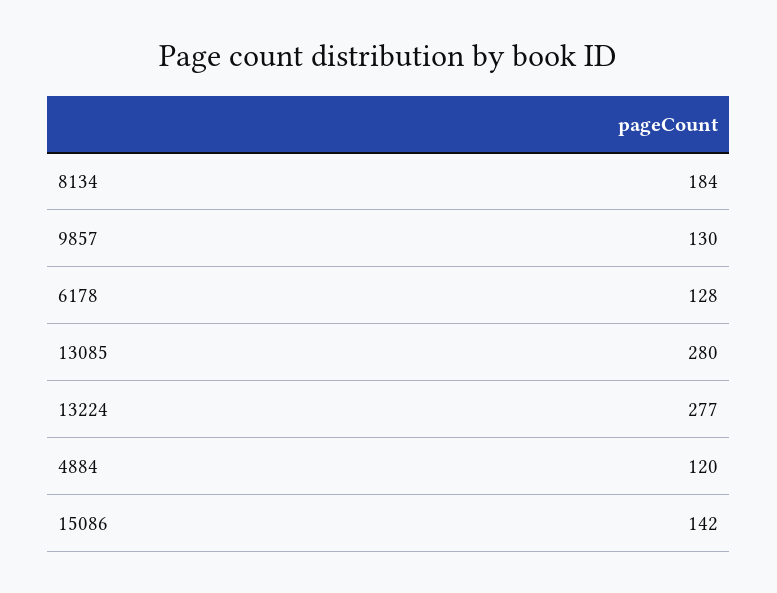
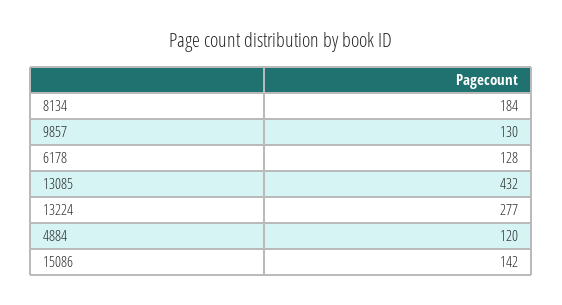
  {
    "8134": 184,
    "9857": 130,
    "6178": 128,
-   "13085": 280,
+   "13085": 432,
    "13224": 277,
    "4884": 120,
    "15086": 142
  }

